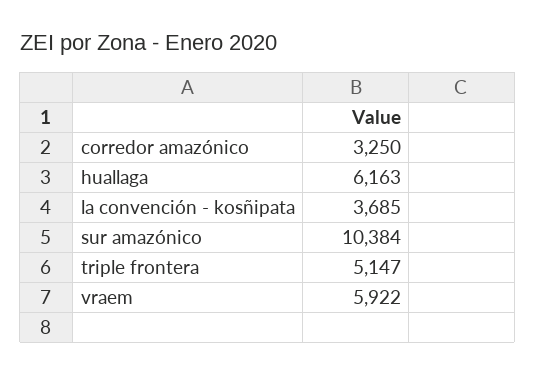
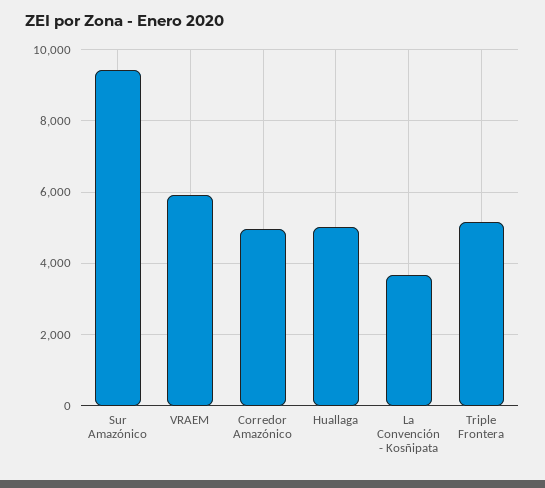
  {
-   "corredor amazónico": 3250,
+   "corredor amazónico": 5000,
-   "huallaga": 6163,
+   "huallaga": 5000,
    "la convención - kosñipata": 3685,
-   "sur amazónico": 10384,
+   "sur amazónico": 9400,
    "triple frontera": 5147,
    "vraem": 5922
  }

